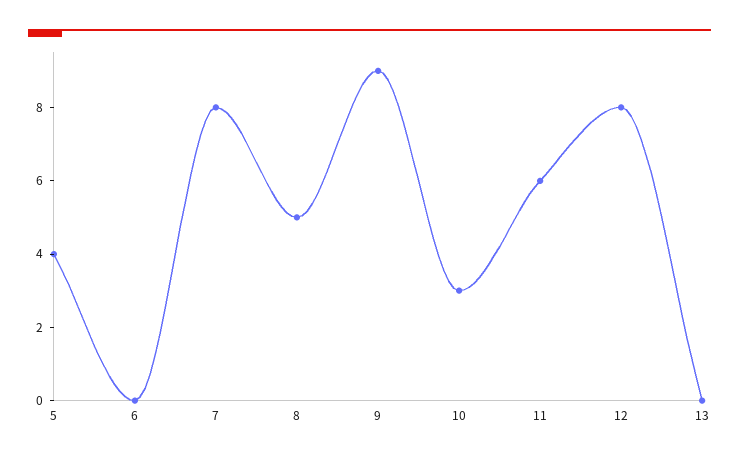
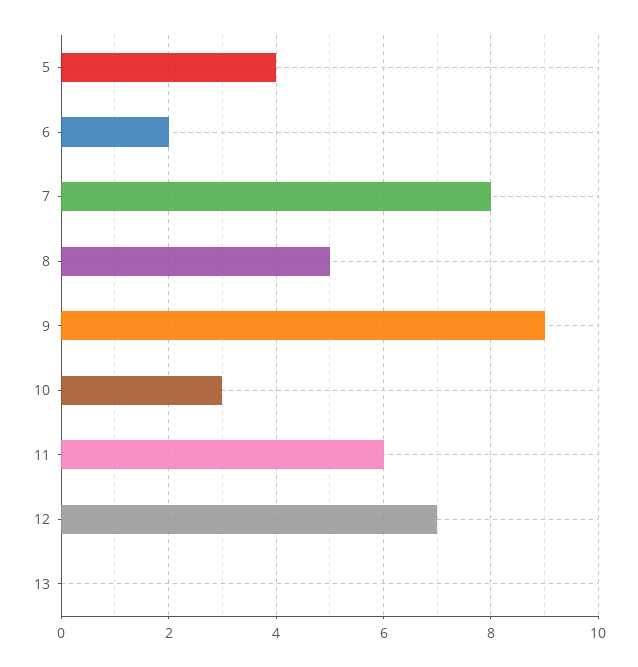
  {
    "5": 4,
-   "6": 0,
+   "6": 2,
    "7": 8,
    "8": 5,
    "9": 9,
    "10": 3,
    "11": 6,
-   "12": 8,
+   "12": 7,
    "13": 0
  }

